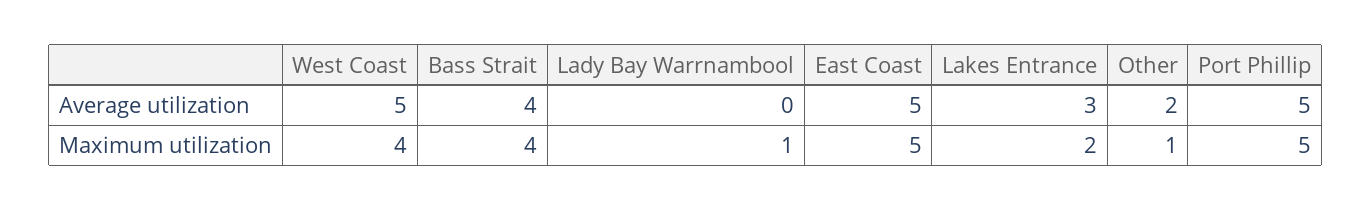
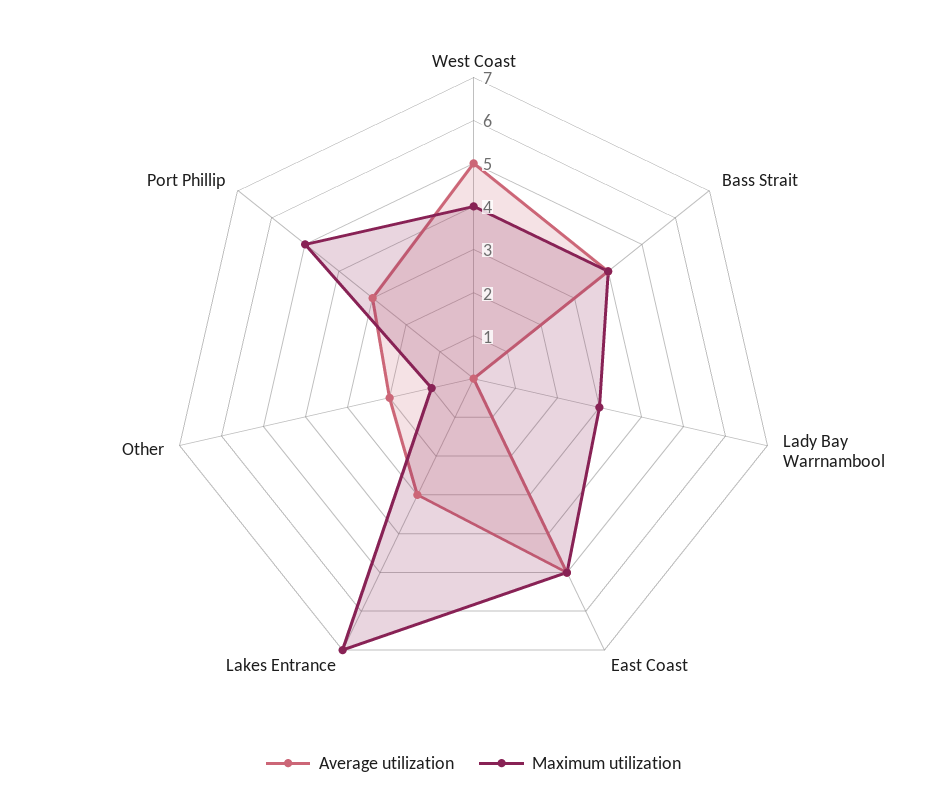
  {
    "Average utilization": {
      "West Coast": 5,
      "Bass Strait": 4,
      "Lady Bay Warrnambool": 0,
      "East Coast": 5,
      "Lakes Entrance": 3,
      "Other": 2,
-     "Port Phillip": 5
+     "Port Phillip": 3
    },
    "Maximum utilization": {
      "West Coast": 4,
      "Bass Strait": 4,
-     "Lady Bay Warrnambool": 1,
+     "Lady Bay Warrnambool": 3,
      "East Coast": 5,
-     "Lakes Entrance": 2,
+     "Lakes Entrance": 7,
      "Other": 1,
      "Port Phillip": 5
    }
  }

